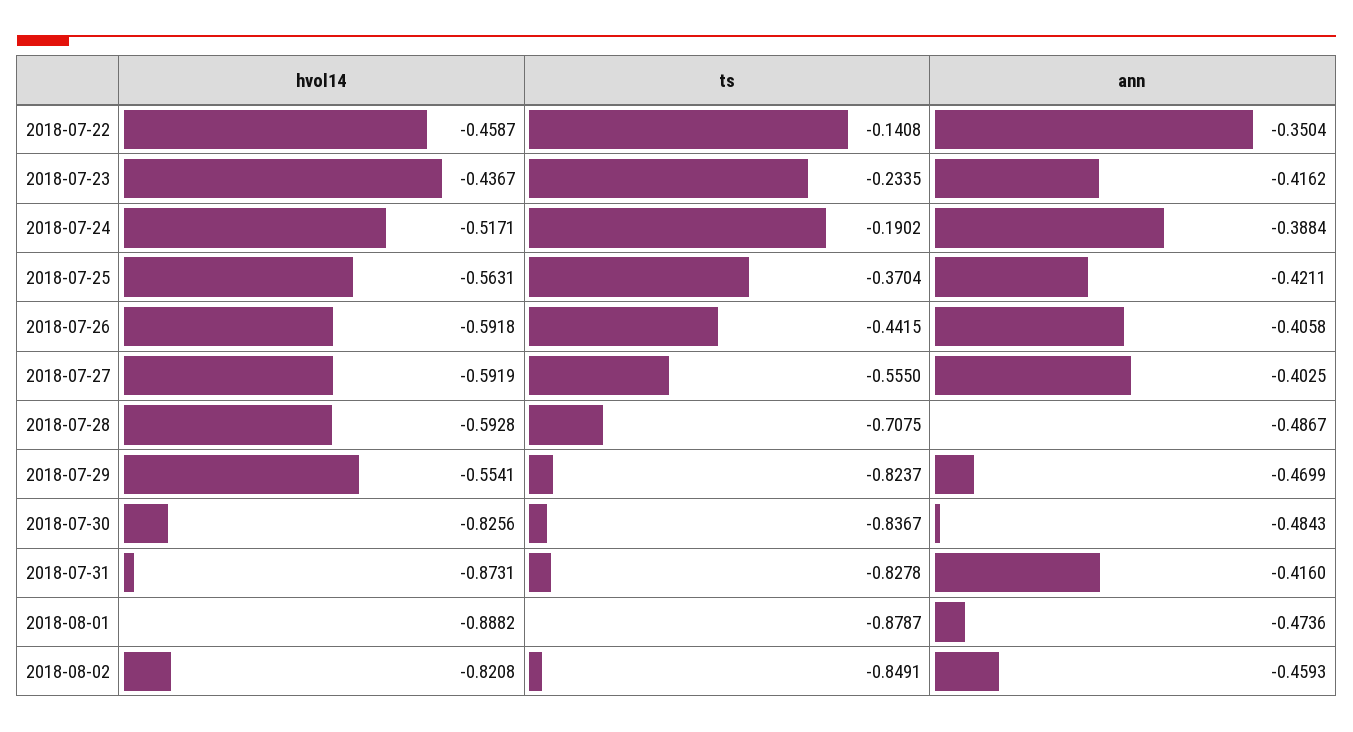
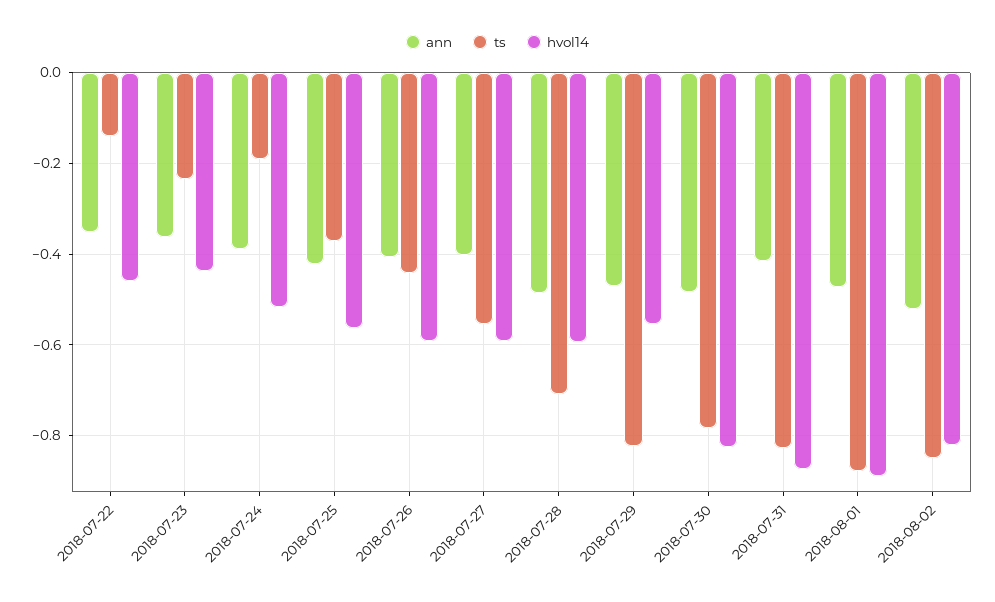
  {
    "hvol14": {
      "2018-07-22": -0.4587,
      "2018-07-23": -0.4367,
      "2018-07-24": -0.5171,
      "2018-07-25": -0.5631,
      "2018-07-26": -0.5918,
      "2018-07-27": -0.5919,
      "2018-07-28": -0.5928,
      "2018-07-29": -0.5541,
      "2018-07-30": -0.8256,
      "2018-07-31": -0.8731,
      "2018-08-01": -0.8882,
      "2018-08-02": -0.8208
    },
    "ts": {
      "2018-07-22": -0.1408,
      "2018-07-23": -0.2335,
      "2018-07-24": -0.1902,
      "2018-07-25": -0.3704,
      "2018-07-26": -0.4415,
      "2018-07-27": -0.555,
      "2018-07-28": -0.7075,
      "2018-07-29": -0.8237,
-     "2018-07-30": -0.8367,
+     "2018-07-30": -0.78,
      "2018-07-31": -0.8278,
      "2018-08-01": -0.8787,
      "2018-08-02": -0.8491
    },
    "ann": {
      "2018-07-22": -0.3504,
-     "2018-07-23": -0.4162,
+     "2018-07-23": -0.36,
      "2018-07-24": -0.3884,
      "2018-07-25": -0.4211,
      "2018-07-26": -0.4058,
      "2018-07-27": -0.4025,
      "2018-07-28": -0.4867,
      "2018-07-29": -0.4699,
      "2018-07-30": -0.4843,
      "2018-07-31": -0.416,
      "2018-08-01": -0.4736,
-     "2018-08-02": -0.4593
+     "2018-08-02": -0.52
    }
  }

